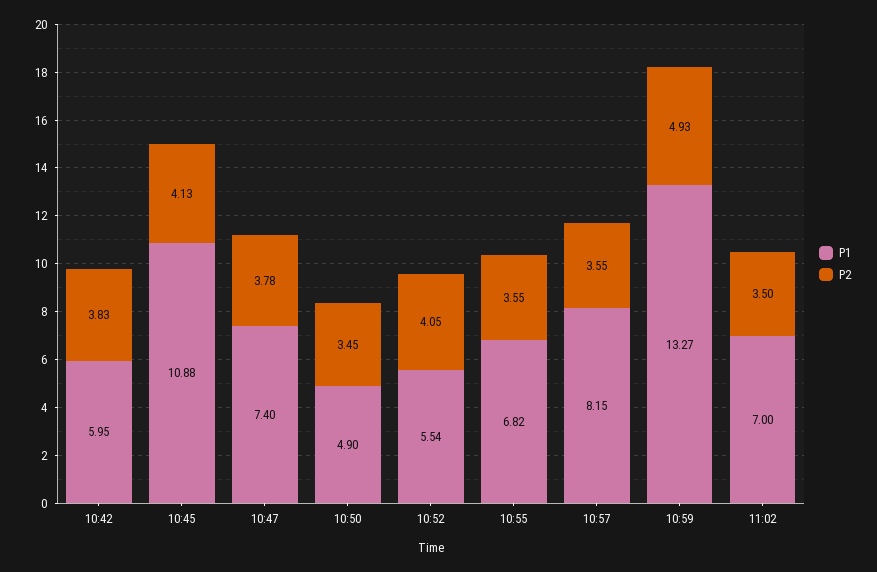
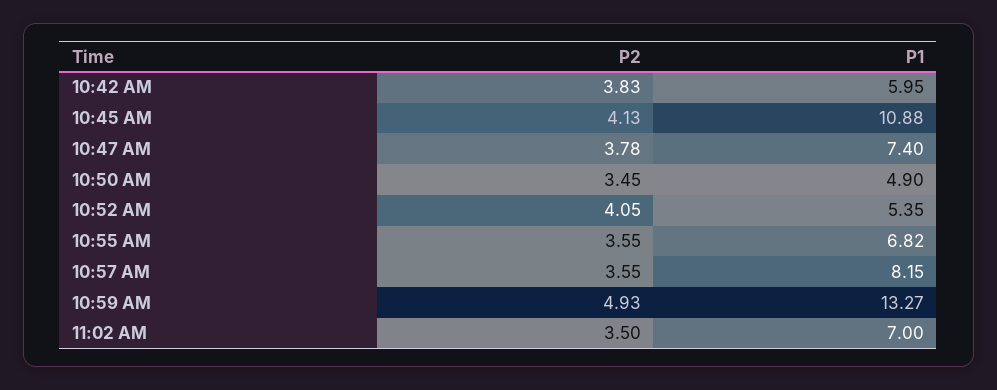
  {
    "P1": {
      "10:42": 5.95,
      "10:45": 10.88,
      "10:47": 7.4,
      "10:50": 4.9,
-     "10:52": 5.54,
+     "10:52": 5.35,
      "10:55": 6.82,
      "10:57": 8.15,
      "10:59": 13.27,
      "11:02": 7
    },
    "P2": {
      "10:42": 3.83,
      "10:45": 4.13,
      "10:47": 3.78,
      "10:50": 3.45,
      "10:52": 4.05,
      "10:55": 3.55,
      "10:57": 3.55,
      "10:59": 4.93,
      "11:02": 3.5
    }
  }

